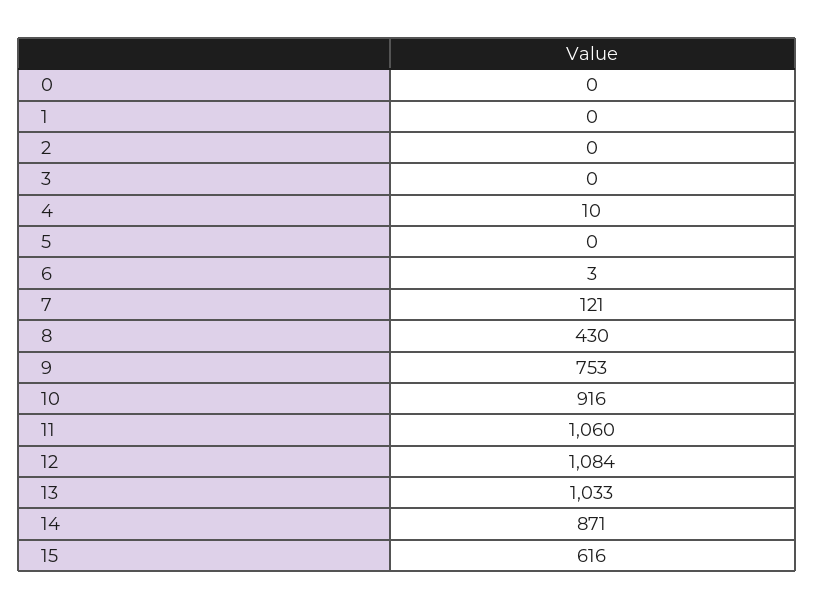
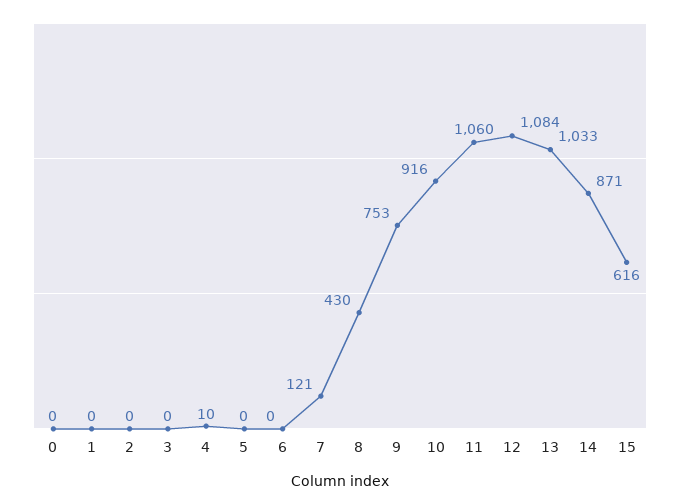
  {
    "0": 0,
    "1": 0,
    "2": 0,
    "3": 0,
    "4": 10,
    "5": 0,
-   "6": 3,
+   "6": 0,
    "7": 121,
    "8": 430,
    "9": 753,
    "10": 916,
    "11": 1060,
    "12": 1084,
    "13": 1033,
    "14": 871,
    "15": 616
  }

